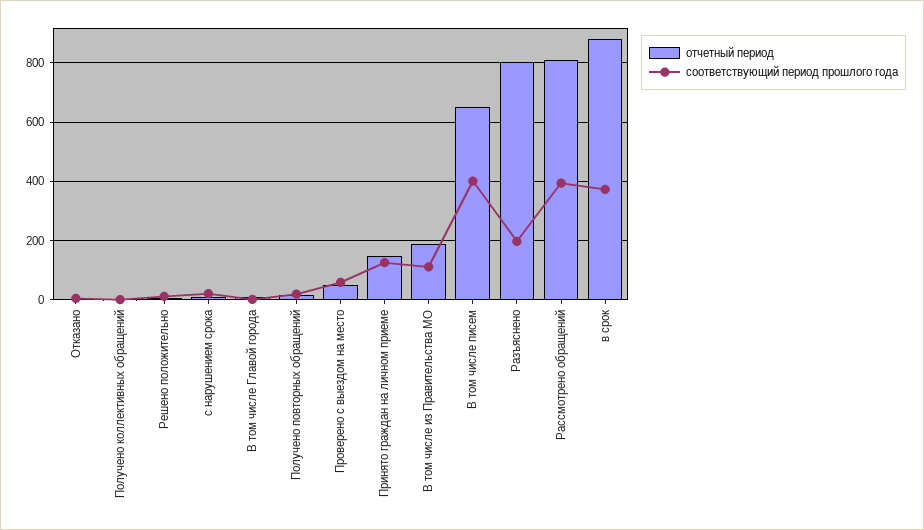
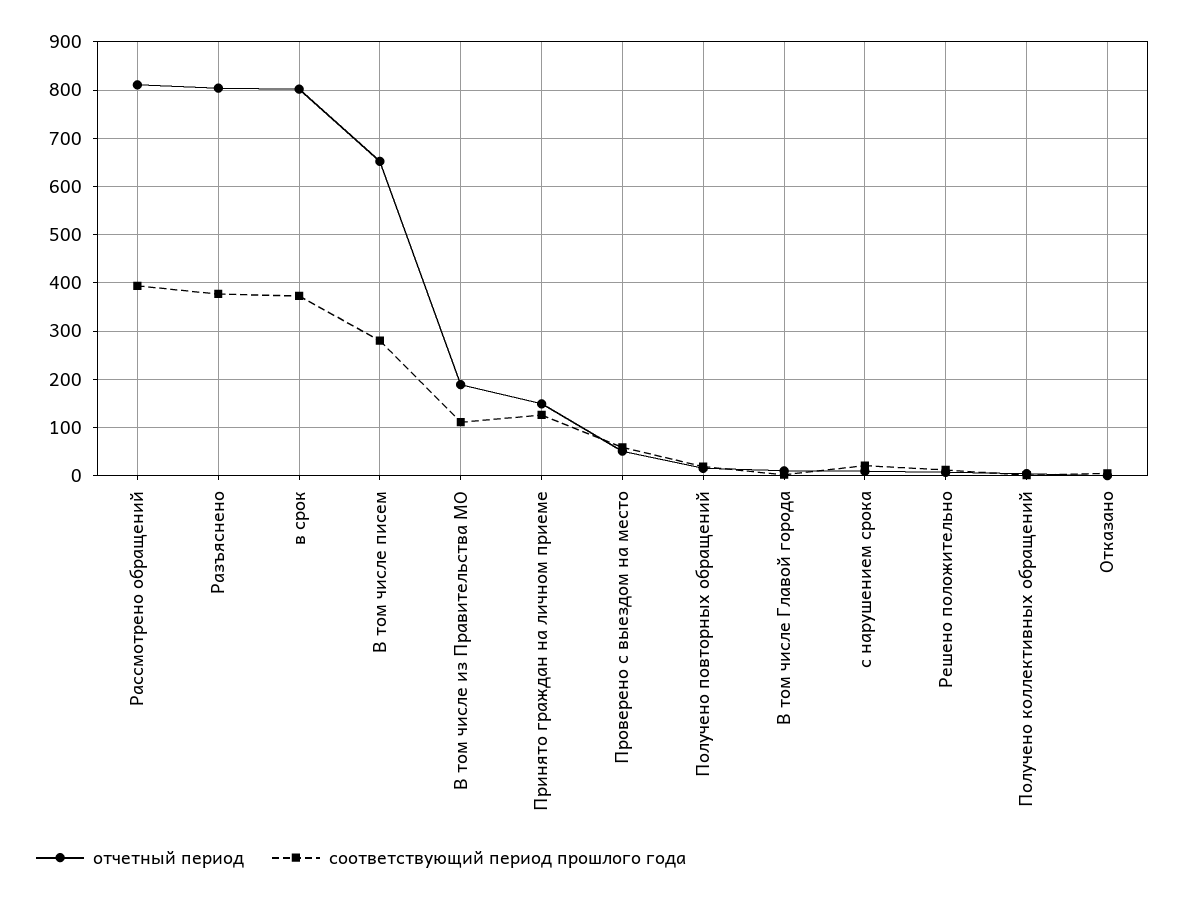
  {
    "отчетный период": {
      "Отказано": 0,
      "Получено коллективных обращений": 0,
      "Решено положительно": 0,
      "с нарушением срока": 0,
      "В том числе Главой города": 20,
      "Получено повторных обращений": 20,
      "Проверено с выездом на место": 60,
      "Принято граждан на личном приеме": 140,
      "В том числе из Правительства МО": 180,
      "В том числе писем": 660,
      "Разъяснено": 800,
      "Рассмотрено обращений": 820,
-     "в срок": 875
+     "в срок": 800
    },
    "соответствующий период прошлого года": {
      "Отказано": 0,
      "Получено коллективных обращений": 0,
      "Решено положительно": 20,
      "с нарушением срока": 20,
      "В том числе Главой города": 0,
      "Получено повторных обращений": 20,
      "Проверено с выездом на место": 60,
      "Принято граждан на личном приеме": 120,
      "В том числе из Правительства МО": 120,
-     "В том числе писем": 400,
+     "В том числе писем": 280,
-     "Разъяснено": 200,
+     "Разъяснено": 380,
      "Рассмотрено обращений": 400,
      "в срок": 380
    }
  }

